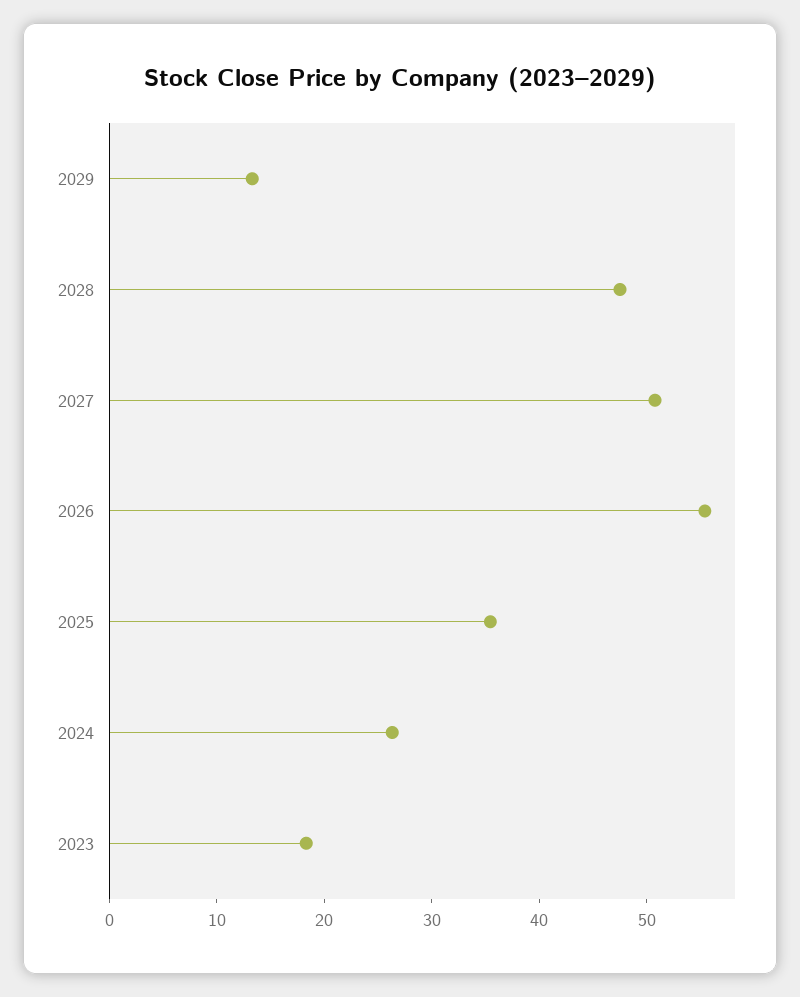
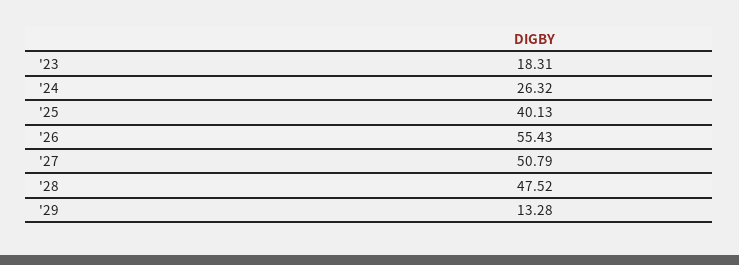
  {
    "2029": 13.28,
    "2028": 47.52,
    "2027": 50.79,
    "2026": 55.43,
-   "2025": 36,
+   "2025": 40.13,
    "2024": 26.32,
    "2023": 18.31
  }

